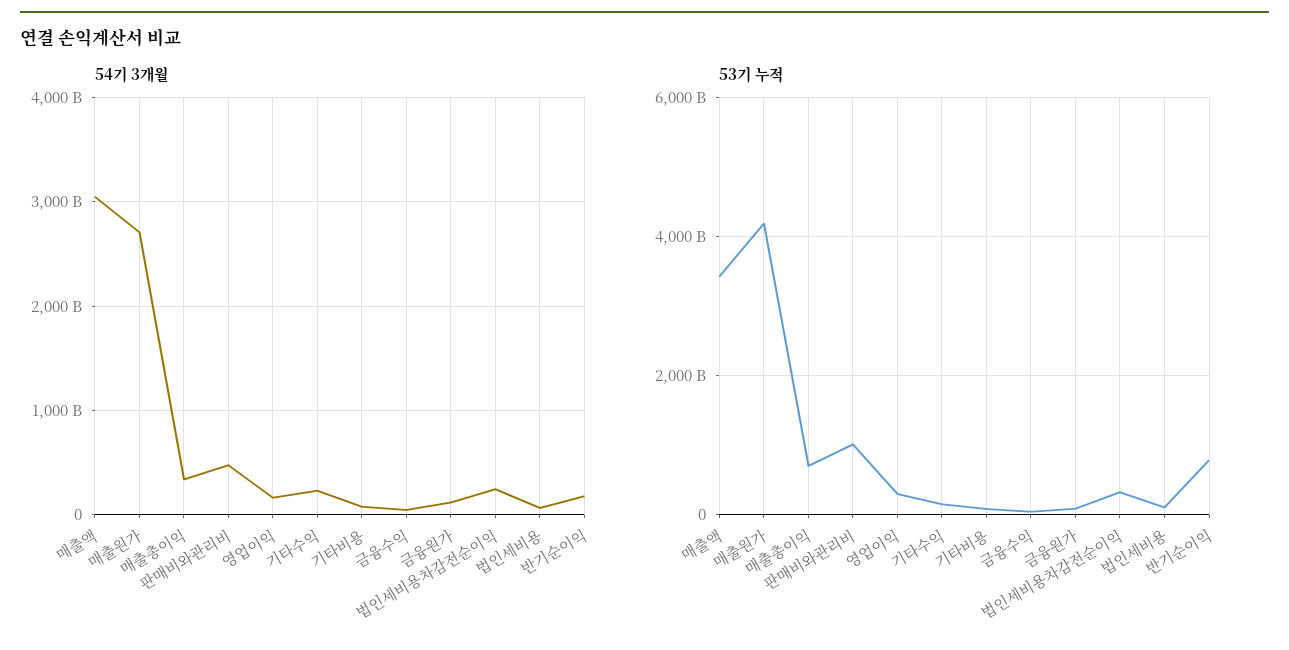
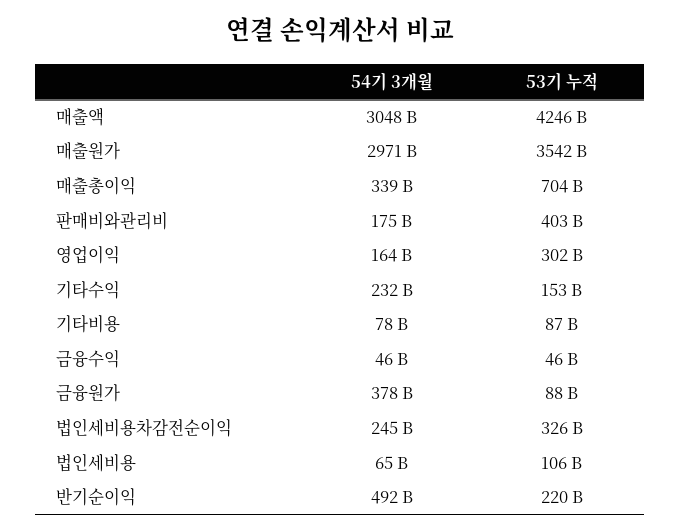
  {
    "54기 3개월": {
      "매출액": 3048000000000,
-     "매출원가": 2700000000000,
+     "매출원가": 2971000000000,
      "매출총이익": 339000000000,
-     "판매비와관리비": 500000000000,
+     "판매비와관리비": 175000000000,
      "영업이익": 164000000000,
      "기타수익": 232000000000,
      "기타비용": 78000000000,
      "금융수익": 46000000000,
-     "금융원가": 100000000000,
+     "금융원가": 378000000000,
      "법인세비용차감전순이익": 245000000000,
      "법인세비용": 65000000000,
-     "반기순이익": 200000000000
+     "반기순이익": 492000000000
    },
    "53기 누적": {
-     "매출액": 3400000000000,
+     "매출액": 4246000000000,
-     "매출원가": 4200000000000,
+     "매출원가": 3542000000000,
      "매출총이익": 704000000000,
-     "판매비와관리비": 1000000000000,
+     "판매비와관리비": 403000000000,
      "영업이익": 302000000000,
      "기타수익": 153000000000,
      "기타비용": 87000000000,
      "금융수익": 46000000000,
      "금융원가": 88000000000,
      "법인세비용차감전순이익": 326000000000,
      "법인세비용": 106000000000,
-     "반기순이익": 800000000000
+     "반기순이익": 220000000000
    }
  }

